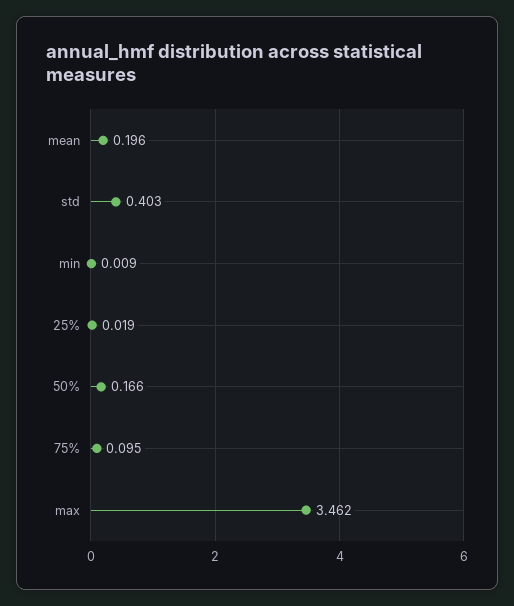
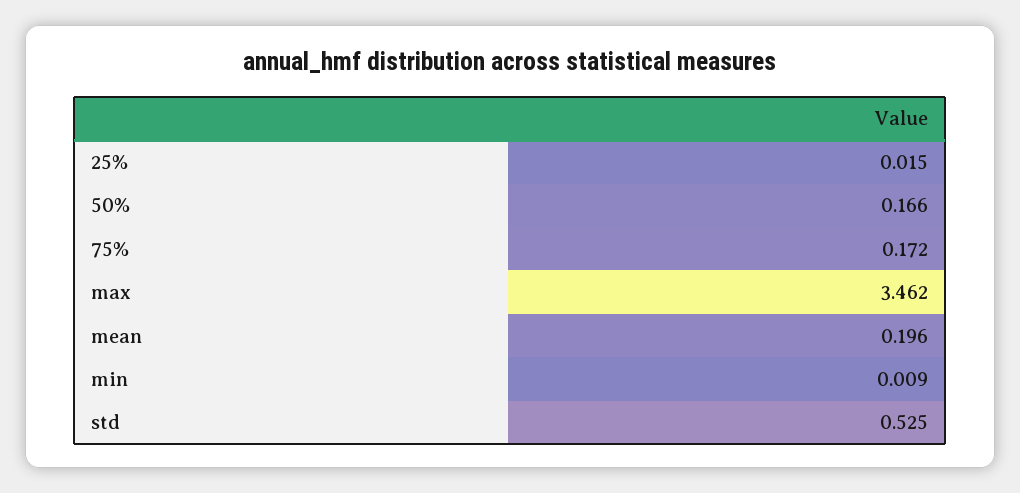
  {
    "mean": 0.196,
-   "std": 0.403,
+   "std": 0.525,
    "min": 0.009,
-   "25%": 0.019,
+   "25%": 0.015,
    "50%": 0.166,
-   "75%": 0.095,
+   "75%": 0.172,
    "max": 3.462
  }

